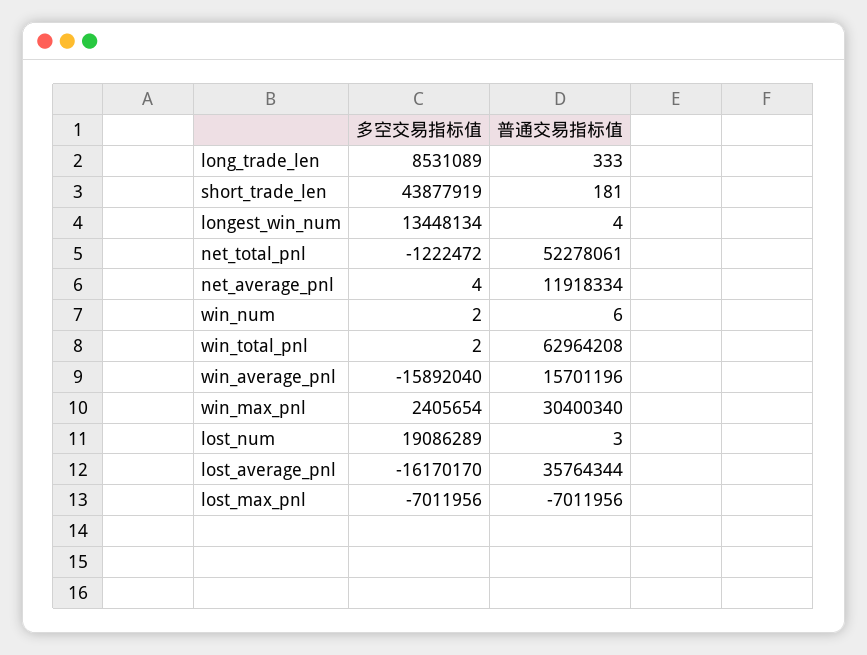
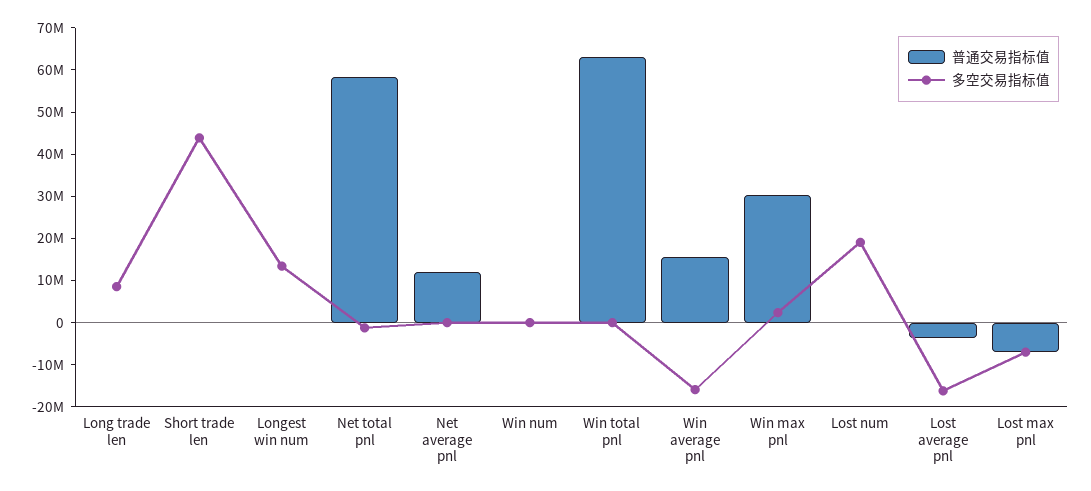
  {
    "多空交易指标值": {
      "long_trade_len": 8531089,
      "short_trade_len": 43877919,
      "longest_win_num": 13448134,
      "net_total_pnl": -1222472,
      "net_average_pnl": 4,
      "win_num": 2,
      "win_total_pnl": 2,
      "win_average_pnl": -15892040,
      "win_max_pnl": 2405654,
      "lost_num": 19086289,
      "lost_average_pnl": -16170170,
      "lost_max_pnl": -7011956
    },
    "普通交易指标值": {
      "long_trade_len": 333,
      "short_trade_len": 181,
      "longest_win_num": 4,
-     "net_total_pnl": 52278061,
+     "net_total_pnl": 58000000,
      "net_average_pnl": 11918334,
      "win_num": 6,
      "win_total_pnl": 62964208,
      "win_average_pnl": 15701196,
      "win_max_pnl": 30400340,
      "lost_num": 3,
-     "lost_average_pnl": 35764344,
+     "lost_average_pnl": -4000000,
      "lost_max_pnl": -7011956
    }
  }

